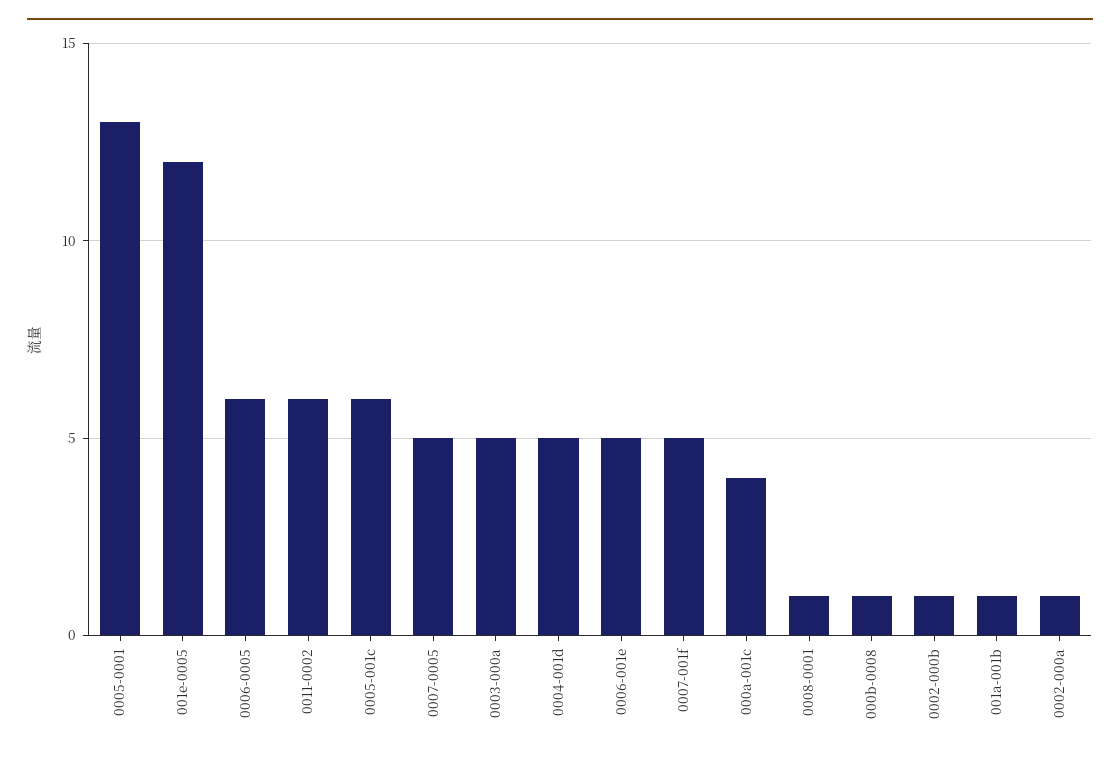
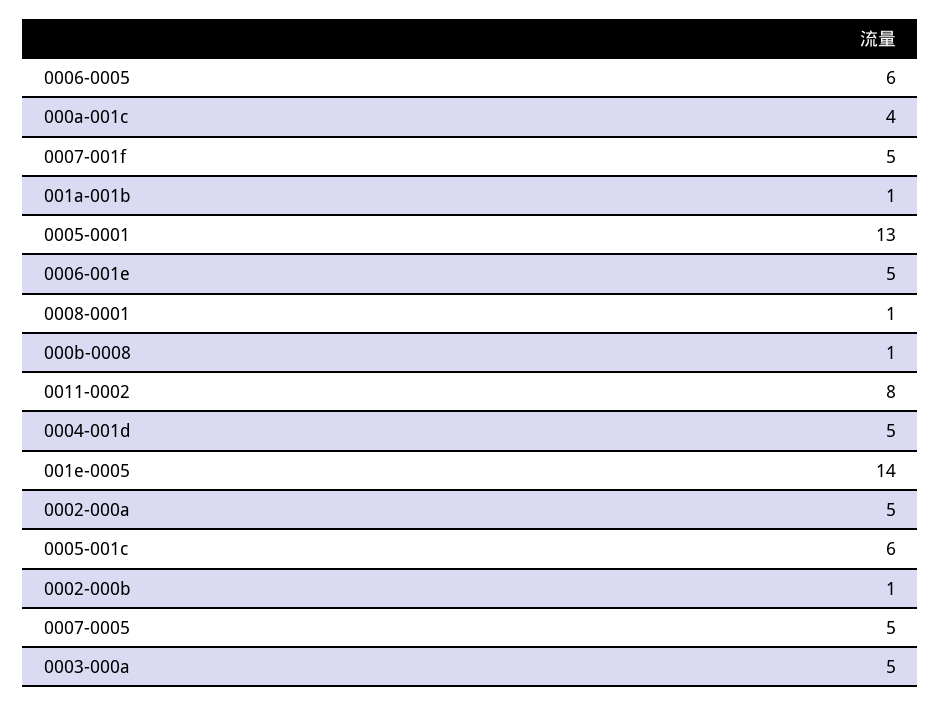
  {
    "0005-0001": 13,
-   "001e-0005": 12,
+   "001e-0005": 14,
    "0006-0005": 6,
-   "0011-0002": 6,
+   "0011-0002": 8,
    "0005-001c": 6,
    "0007-0005": 5,
    "0003-000a": 5,
    "0004-001d": 5,
    "0006-001e": 5,
    "0007-001f": 5,
    "000a-001c": 4,
    "0008-0001": 1,
    "000b-0008": 1,
    "0002-000b": 1,
    "001a-001b": 1,
-   "0002-000a": 1
+   "0002-000a": 5
  }

